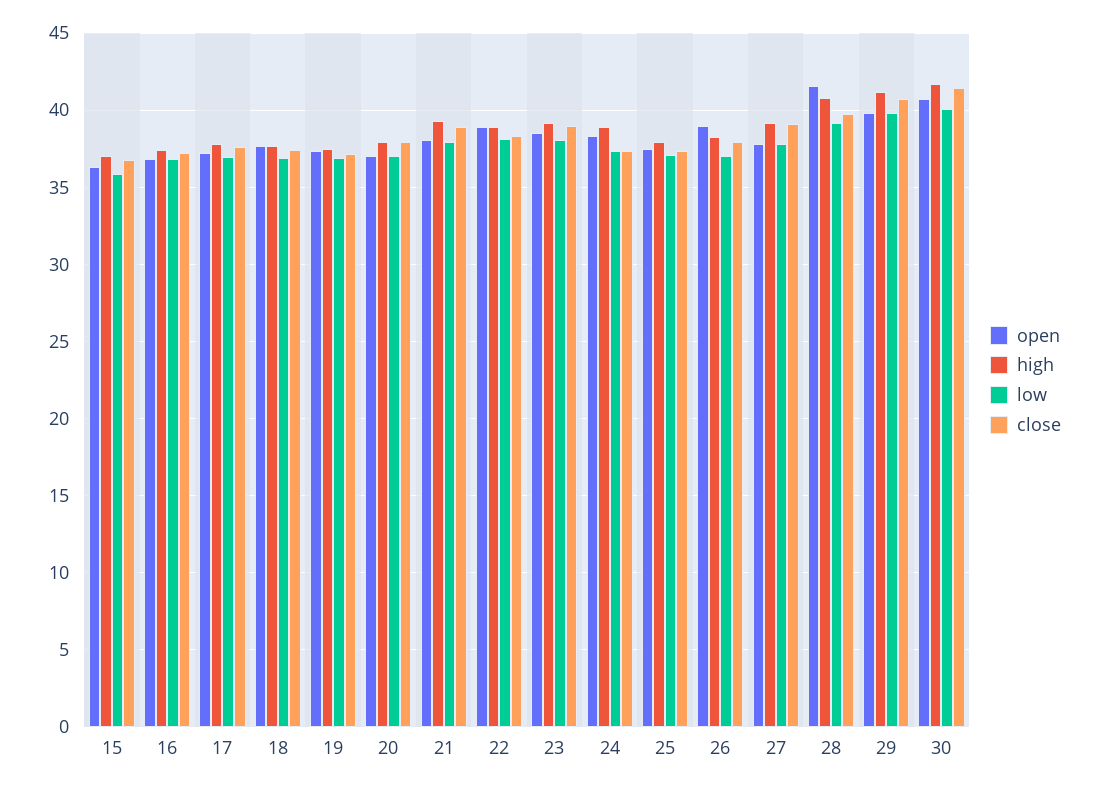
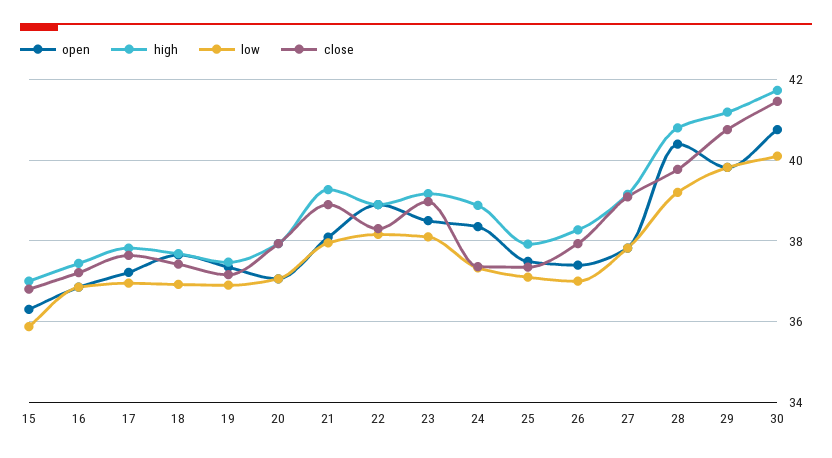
  {
    "open": {
      "15": 36.4,
      "16": 36.8,
      "17": 37.2,
      "18": 37.6,
      "19": 37.4,
      "20": 37,
      "21": 38,
      "22": 39,
      "23": 38.6,
      "24": 38.4,
      "25": 37.4,
-     "26": 39,
+     "26": 37.4,
      "27": 37.8,
-     "28": 41.5,
+     "28": 40.4,
      "29": 39.8,
      "30": 40.8
    },
    "high": {
      "15": 37,
      "16": 37.4,
      "17": 37.8,
      "18": 37.6,
      "19": 37.4,
      "20": 38,
      "21": 39.2,
      "22": 39,
      "23": 39.2,
      "24": 38.8,
      "25": 38,
      "26": 38.2,
      "27": 39.2,
      "28": 40.8,
      "29": 41.2,
      "30": 41.8
    },
    "low": {
      "15": 35.8,
      "16": 36.8,
      "17": 37,
      "18": 37,
      "19": 37,
      "20": 37,
      "21": 38,
      "22": 38.2,
      "23": 38.2,
      "24": 37.4,
      "25": 37.2,
      "26": 37,
      "27": 37.8,
      "28": 39.2,
      "29": 39.8,
      "30": 40.2
    },
    "close": {
      "15": 36.8,
      "16": 37.2,
      "17": 37.6,
      "18": 37.4,
      "19": 37.2,
      "20": 38,
      "21": 39,
      "22": 38.4,
      "23": 39,
      "24": 37.4,
      "25": 37.4,
      "26": 38,
      "27": 39,
      "28": 39.8,
      "29": 40.8,
      "30": 41.4
    }
  }

